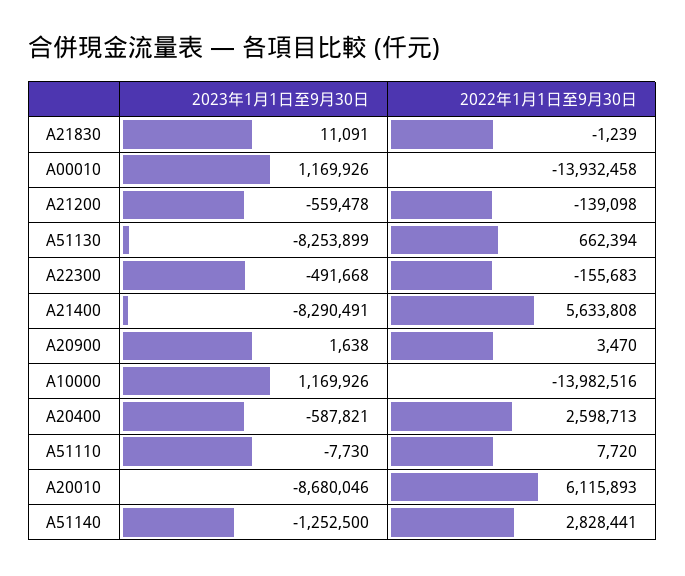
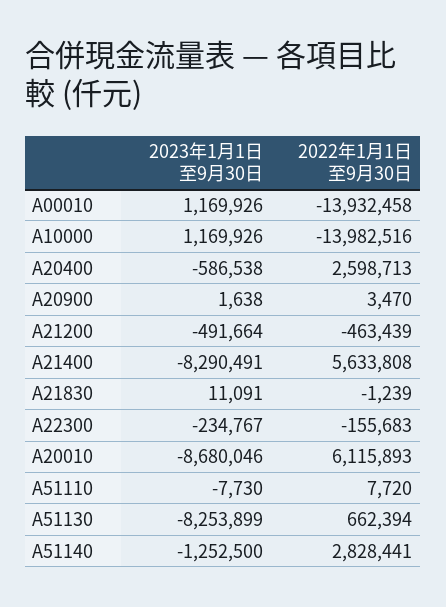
  {
    "2023年1月1日至9月30日": {
      "A21830": 11091,
      "A00010": 1169926,
-     "A21200": -559478,
+     "A21200": -491664,
      "A51130": -8253899,
-     "A22300": -491668,
+     "A22300": -234767,
      "A21400": -8290491,
      "A20900": 1638,
      "A10000": 1169926,
-     "A20400": -587821,
+     "A20400": -586538,
      "A51110": -7730,
      "A20010": -8680046,
      "A51140": -1252500
    },
    "2022年1月1日至9月30日": {
      "A21830": -1239,
      "A00010": -13932458,
-     "A21200": -139098,
+     "A21200": -463439,
      "A51130": 662394,
      "A22300": -155683,
      "A21400": 5633808,
      "A20900": 3470,
      "A10000": -13982516,
      "A20400": 2598713,
      "A51110": 7720,
      "A20010": 6115893,
      "A51140": 2828441
    }
  }

